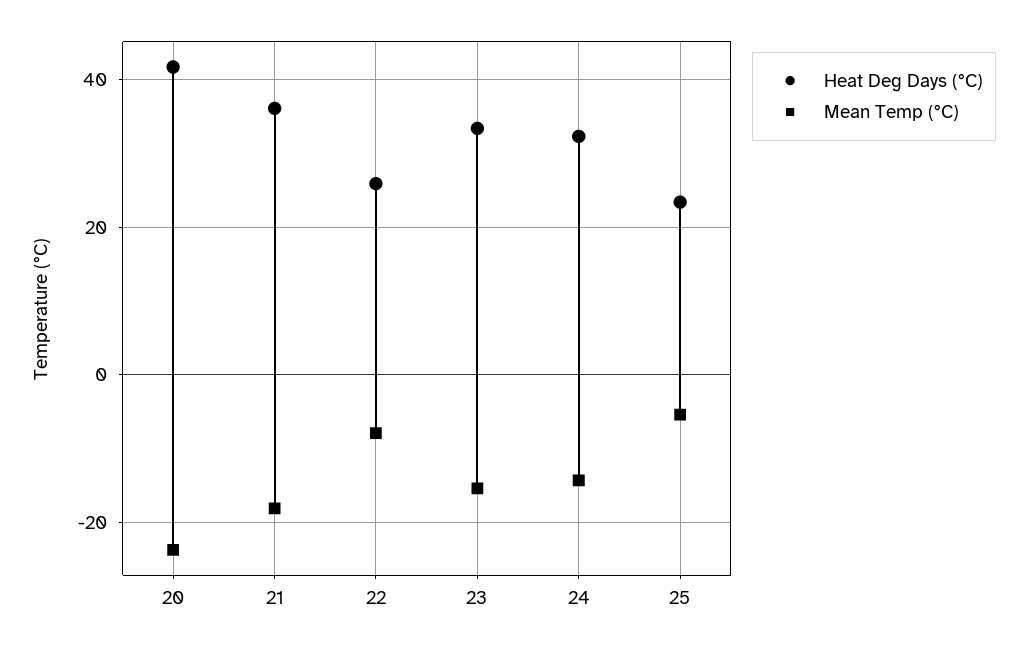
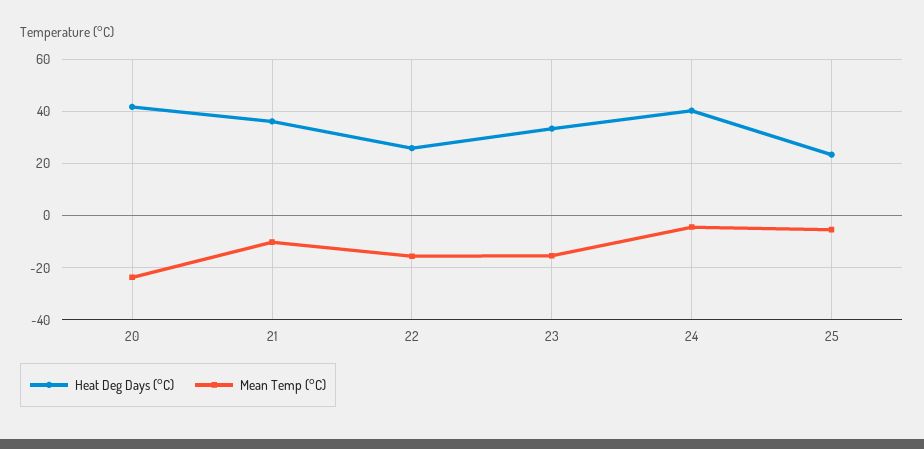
  {
    "Heat Deg Days (°C)": {
      "20": 42,
      "21": 36,
      "22": 26,
      "23": 34,
-     "24": 32,
+     "24": 40,
      "25": 24
    },
    "Mean Temp (°C)": {
      "20": -24,
-     "21": -18,
+     "21": -10,
-     "22": -8,
+     "22": -15,
      "23": -16,
-     "24": -14,
+     "24": -5,
      "25": -6
    }
  }

